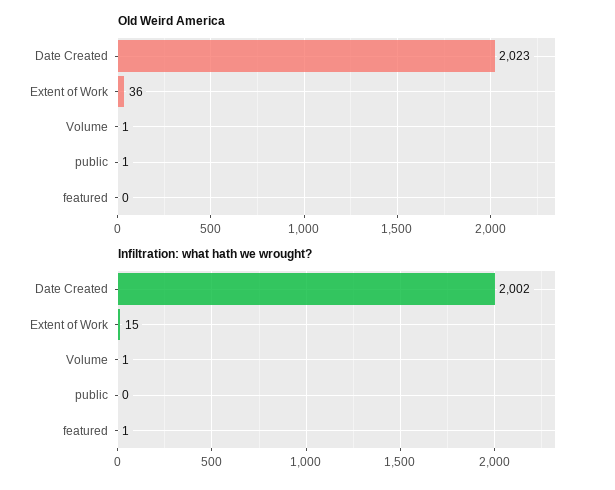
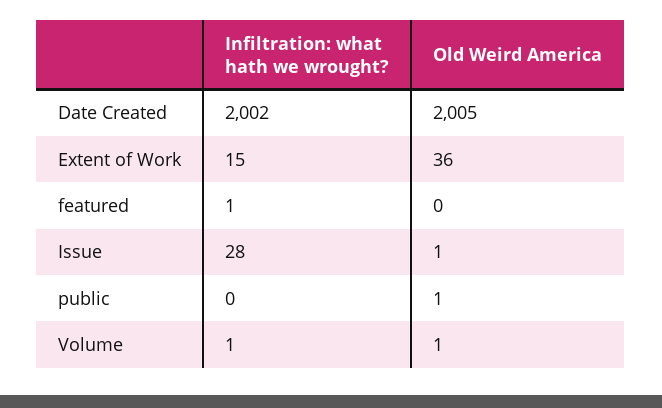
  {
    "Old Weird America": {
-     "Date Created": 2023,
+     "Date Created": 2005,
      "Extent of Work": 36,
      "Volume": 1,
      "public": 1,
-     "featured": 0
+     "featured": 0,
+     "Issue": 1
    },
    "Infiltration: what hath we wrought?": {
      "Date Created": 2002,
      "Extent of Work": 15,
      "Volume": 1,
      "public": 0,
-     "featured": 1
+     "featured": 1,
+     "Issue": 28
    }
  }

